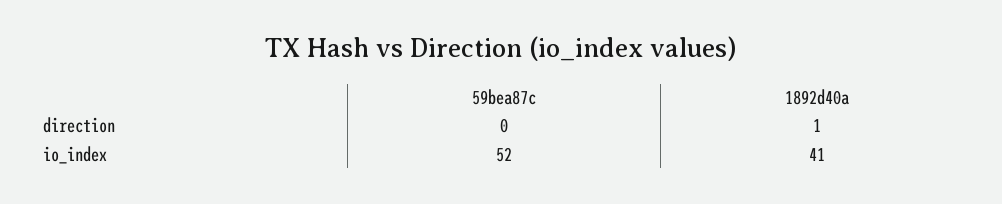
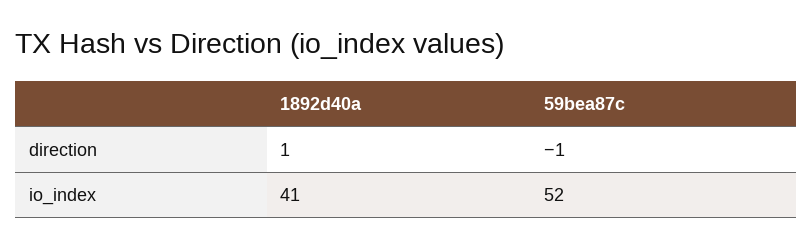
  {
    "59bea87c": {
-     "direction": 0,
+     "direction": -1,
      "io_index": 52
    },
    "1892d40a": {
      "direction": 1,
      "io_index": 41
    }
  }

